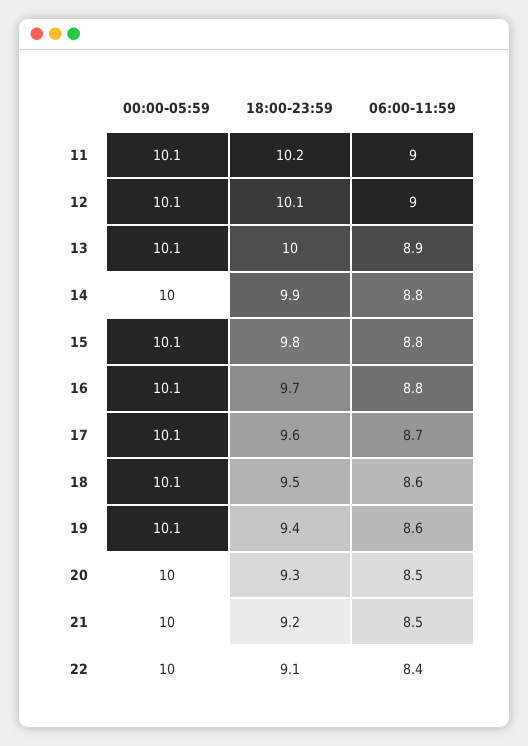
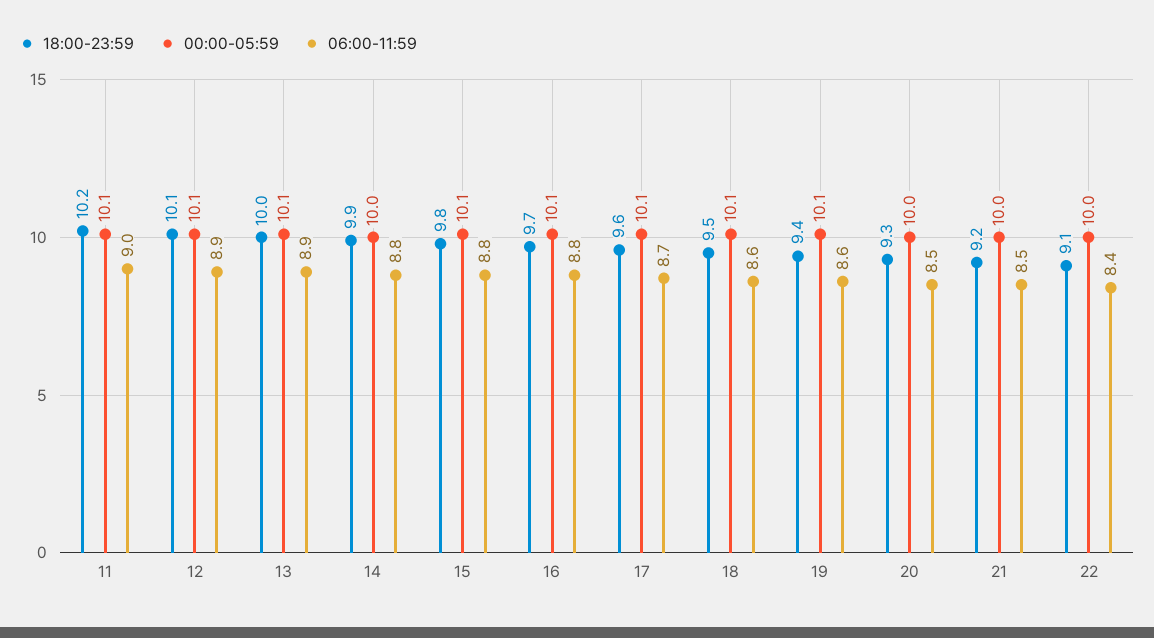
  {
    "00:00-05:59": {
      "11": 10.1,
      "12": 10.1,
      "13": 10.1,
      "14": 10,
      "15": 10.1,
      "16": 10.1,
      "17": 10.1,
      "18": 10.1,
      "19": 10.1,
      "20": 10,
      "21": 10,
      "22": 10
    },
    "18:00-23:59": {
      "11": 10.2,
      "12": 10.1,
      "13": 10,
      "14": 9.9,
      "15": 9.8,
      "16": 9.7,
      "17": 9.6,
      "18": 9.5,
      "19": 9.4,
      "20": 9.3,
      "21": 9.2,
      "22": 9.1
    },
    "06:00-11:59": {
      "11": 9,
-     "12": 9,
+     "12": 8.9,
      "13": 8.9,
      "14": 8.8,
      "15": 8.8,
      "16": 8.8,
      "17": 8.7,
      "18": 8.6,
      "19": 8.6,
      "20": 8.5,
      "21": 8.5,
      "22": 8.4
    }
  }

